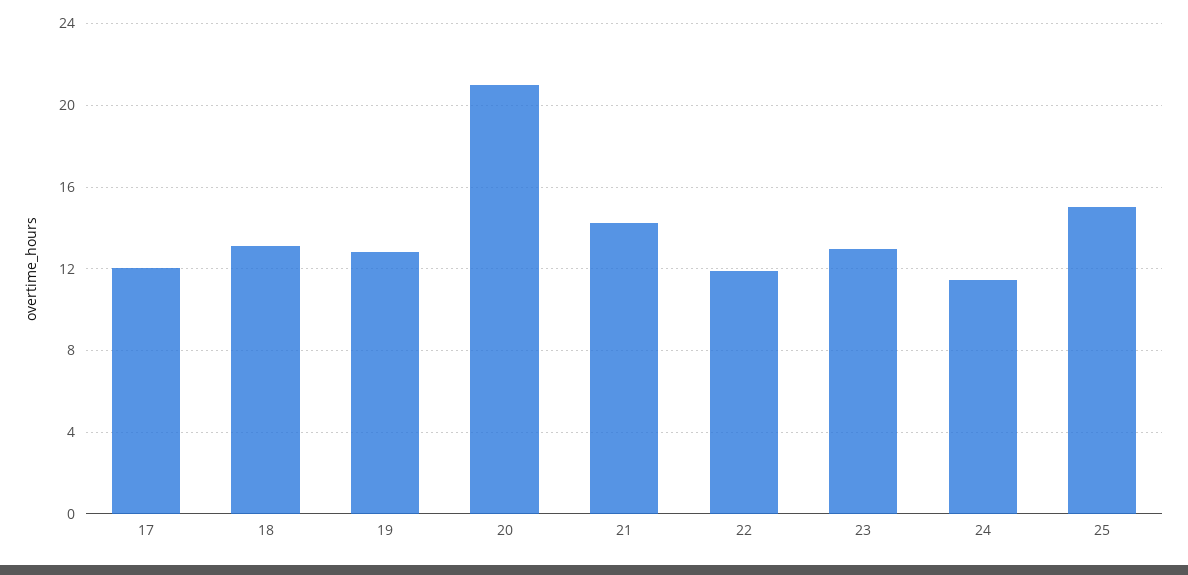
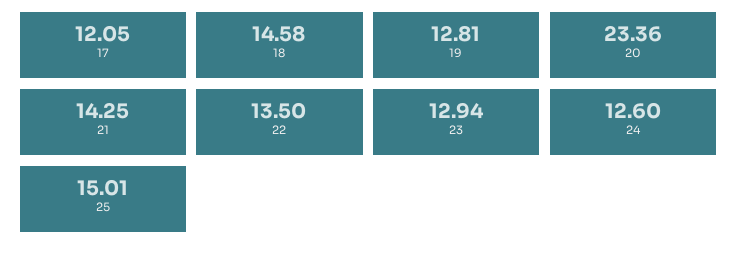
  {
    "17": 12.05,
-   "18": 13,
+   "18": 14.58,
    "19": 12.81,
-   "20": 21,
+   "20": 23.36,
    "21": 14.25,
-   "22": 12,
+   "22": 13.5,
    "23": 12.94,
-   "24": 11.5,
+   "24": 12.6,
    "25": 15.01
  }

